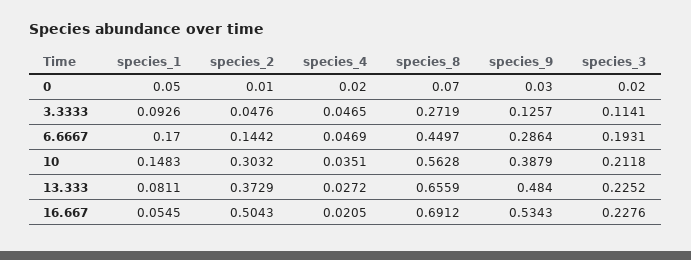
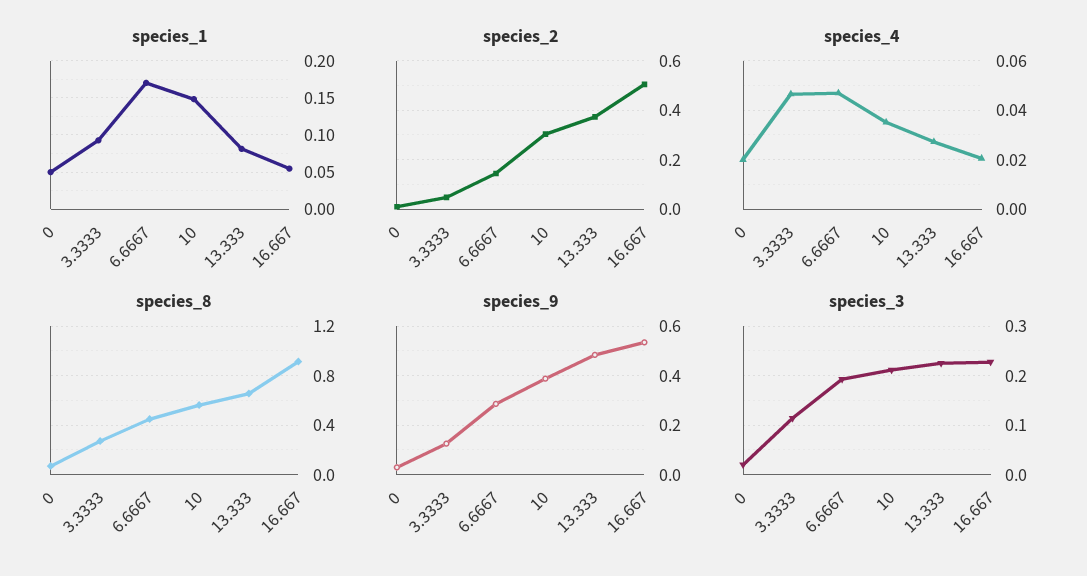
  {
    "species_1": {
      "0": 0.05,
      "3.3333": 0.0926,
      "6.6667": 0.17,
      "10": 0.1483,
      "13.333": 0.0811,
      "16.667": 0.0545
    },
    "species_2": {
      "0": 0.01,
      "3.3333": 0.0476,
      "6.6667": 0.1442,
      "10": 0.3032,
      "13.333": 0.3729,
      "16.667": 0.5043
    },
    "species_4": {
      "0": 0.02,
      "3.3333": 0.0465,
      "6.6667": 0.0469,
      "10": 0.0351,
      "13.333": 0.0272,
      "16.667": 0.0205
    },
    "species_8": {
      "0": 0.07,
      "3.3333": 0.2719,
      "6.6667": 0.4497,
      "10": 0.5628,
      "13.333": 0.6559,
-     "16.667": 0.6912
+     "16.667": 0.9
    },
    "species_9": {
      "0": 0.03,
      "3.3333": 0.1257,
      "6.6667": 0.2864,
      "10": 0.3879,
      "13.333": 0.484,
      "16.667": 0.5343
    },
    "species_3": {
      "0": 0.02,
      "3.3333": 0.1141,
      "6.6667": 0.1931,
      "10": 0.2118,
      "13.333": 0.2252,
      "16.667": 0.2276
    }
  }

